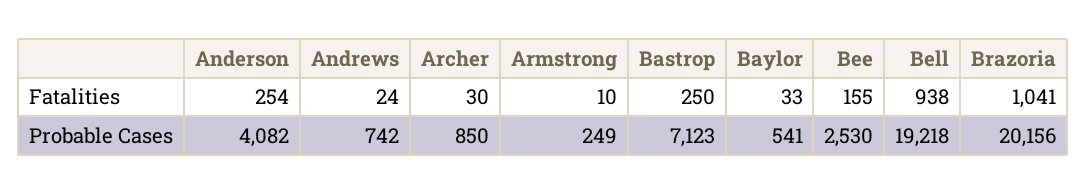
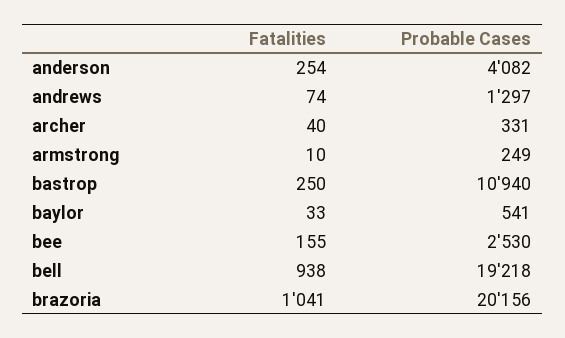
  {
    "Anderson": {
      "Fatalities": 254,
      "Probable Cases": 4082
    },
    "Andrews": {
-     "Fatalities": 24,
+     "Fatalities": 74,
-     "Probable Cases": 742
+     "Probable Cases": 1297
    },
    "Archer": {
-     "Fatalities": 30,
+     "Fatalities": 40,
-     "Probable Cases": 850
+     "Probable Cases": 331
    },
    "Armstrong": {
      "Fatalities": 10,
      "Probable Cases": 249
    },
    "Bastrop": {
      "Fatalities": 250,
-     "Probable Cases": 7123
+     "Probable Cases": 10940
    },
    "Baylor": {
      "Fatalities": 33,
      "Probable Cases": 541
    },
    "Bee": {
      "Fatalities": 155,
      "Probable Cases": 2530
    },
    "Bell": {
      "Fatalities": 938,
      "Probable Cases": 19218
    },
    "Brazoria": {
      "Fatalities": 1041,
      "Probable Cases": 20156
    }
  }

